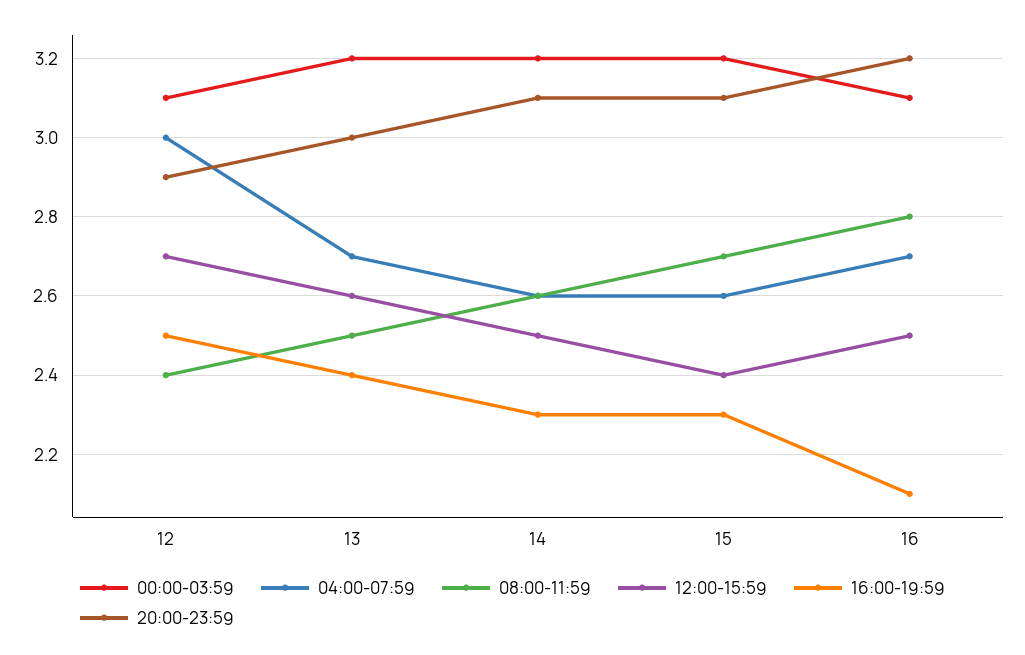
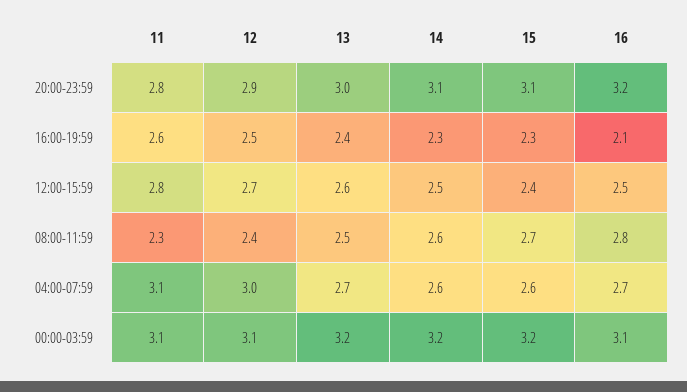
  {
    "00:00-03:59": {
      "12": 3.1,
      "13": 3.2,
      "14": 3.2,
      "15": 3.2,
-     "16": 3.1
+     "16": 3.1,
+     "11": 3.1
    },
    "04:00-07:59": {
      "12": 3,
      "13": 2.7,
      "14": 2.6,
      "15": 2.6,
-     "16": 2.7
+     "16": 2.7,
+     "11": 3.1
    },
    "08:00-11:59": {
      "12": 2.4,
      "13": 2.5,
      "14": 2.6,
      "15": 2.7,
-     "16": 2.8
+     "16": 2.8,
+     "11": 2.3
    },
    "12:00-15:59": {
      "12": 2.7,
      "13": 2.6,
      "14": 2.5,
      "15": 2.4,
-     "16": 2.5
+     "16": 2.5,
+     "11": 2.8
    },
    "16:00-19:59": {
      "12": 2.5,
      "13": 2.4,
      "14": 2.3,
      "15": 2.3,
-     "16": 2.1
+     "16": 2.1,
+     "11": 2.6
    },
    "20:00-23:59": {
      "12": 2.9,
      "13": 3,
      "14": 3.1,
      "15": 3.1,
-     "16": 3.2
+     "16": 3.2,
+     "11": 2.8
    }
  }

